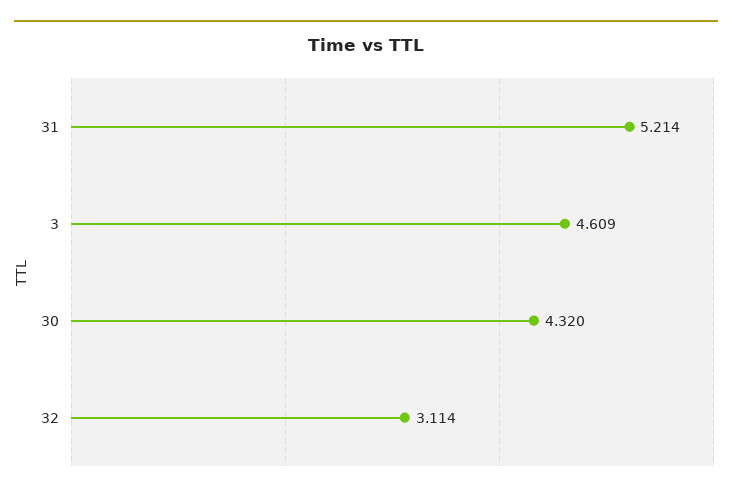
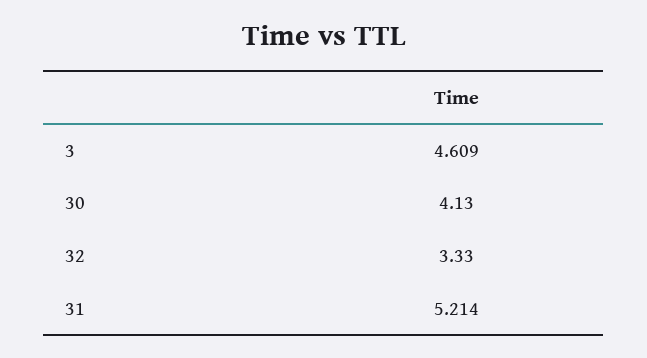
  {
    "31": 5.214,
    "3": 4.609,
-   "30": 4.32,
+   "30": 4.13,
-   "32": 3.114
+   "32": 3.33
  }

